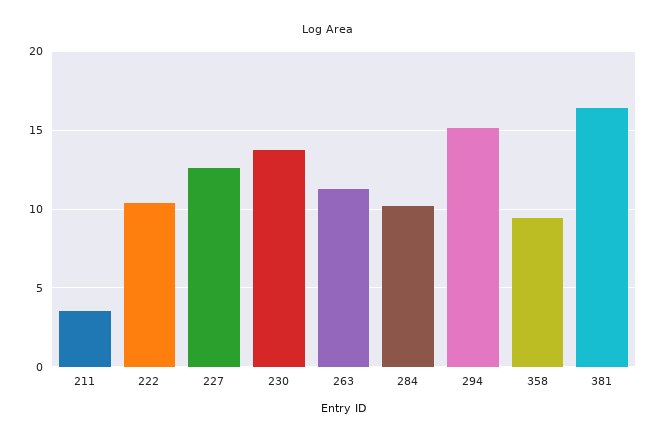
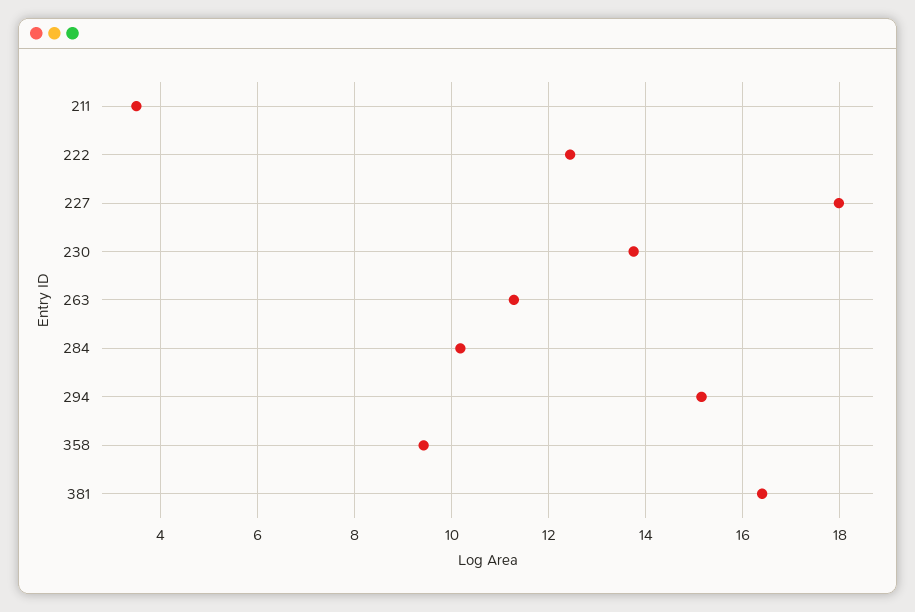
  {
    "211": 3.6,
-   "222": 10.5,
+   "222": 12.4,
-   "227": 12.5,
+   "227": 18,
    "230": 13.8,
    "263": 11.2,
    "284": 10.2,
    "294": 15.2,
    "358": 9.4,
    "381": 16.4
  }

